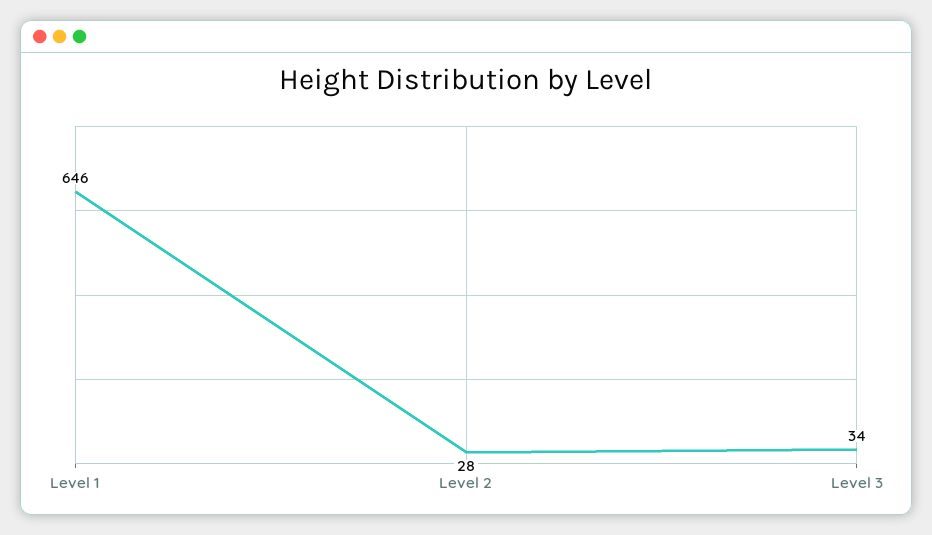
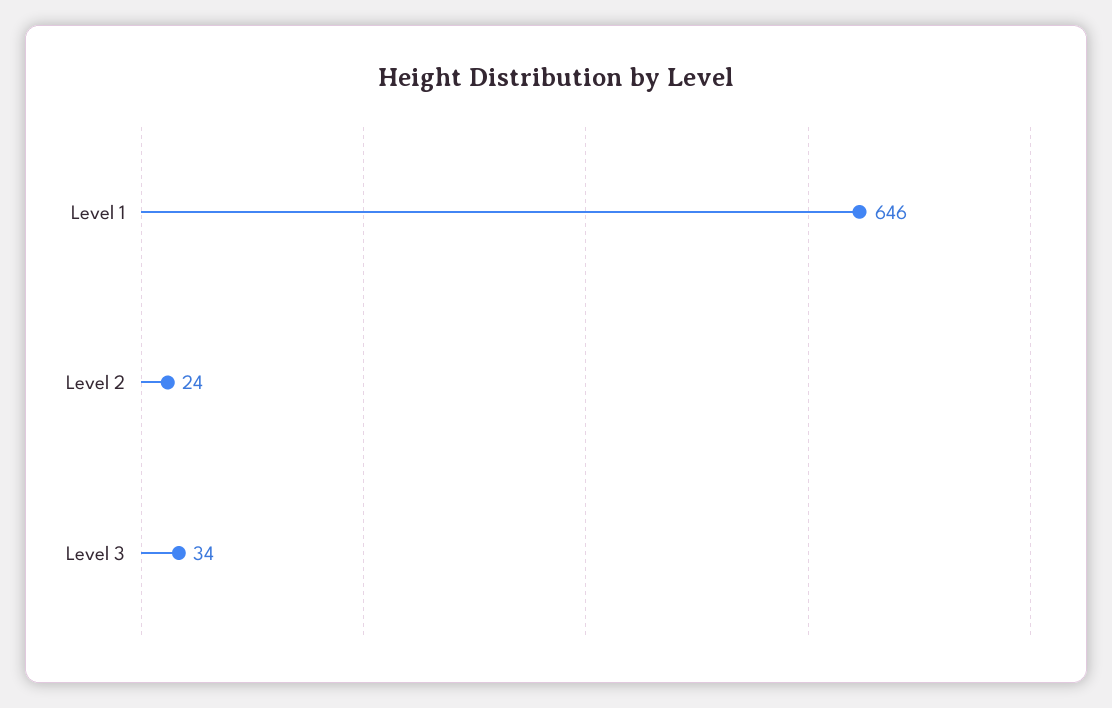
  {
    "Level 1": 646,
-   "Level 2": 28,
+   "Level 2": 24,
    "Level 3": 34
  }

